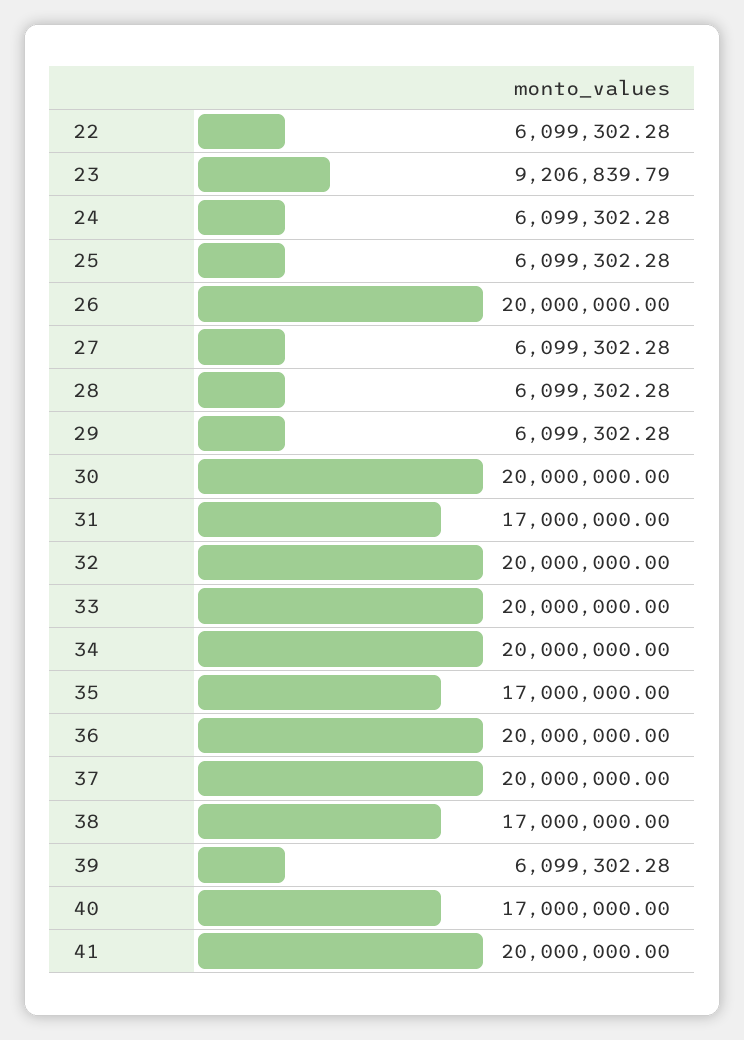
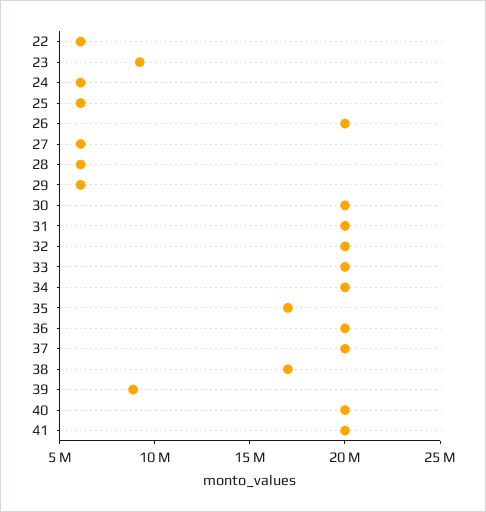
  {
    "22": 6099302.28,
    "23": 9206839.79,
    "24": 6099302.28,
    "25": 6099302.28,
    "26": 20000000,
    "27": 6099302.28,
    "28": 6099302.28,
    "29": 6099302.28,
    "30": 20000000,
-   "31": 17000000,
+   "31": 20000000,
    "32": 20000000,
    "33": 20000000,
    "34": 20000000,
    "35": 17000000,
    "36": 20000000,
    "37": 20000000,
    "38": 17000000,
-   "39": 6099302.28,
+   "39": 9000000,
-   "40": 17000000,
+   "40": 20000000,
    "41": 20000000
  }

